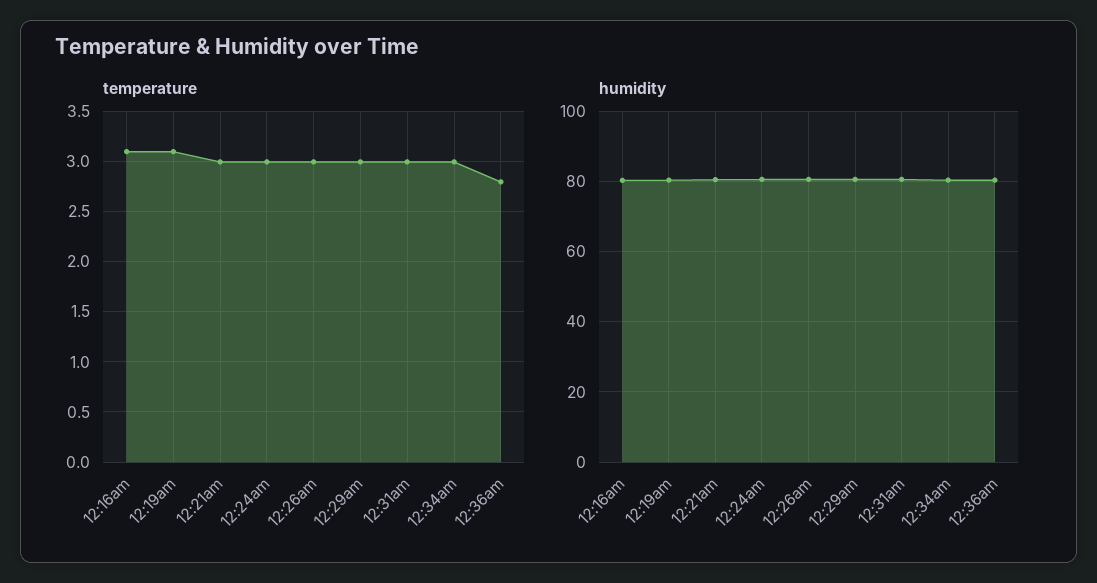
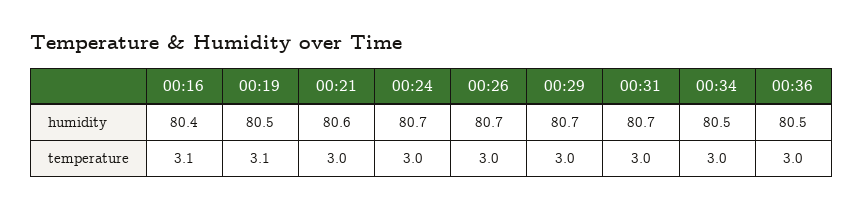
  {
    "temperature": {
      "12:16am": 3.1,
      "12:19am": 3.1,
      "12:21am": 3,
      "12:24am": 3,
      "12:26am": 3,
      "12:29am": 3,
      "12:31am": 3,
      "12:34am": 3,
-     "12:36am": 2.8
+     "12:36am": 3
    },
    "humidity": {
      "12:16am": 80.4,
      "12:19am": 80.5,
      "12:21am": 80.6,
      "12:24am": 80.7,
      "12:26am": 80.7,
      "12:29am": 80.7,
      "12:31am": 80.7,
      "12:34am": 80.5,
      "12:36am": 80.5
    }
  }

